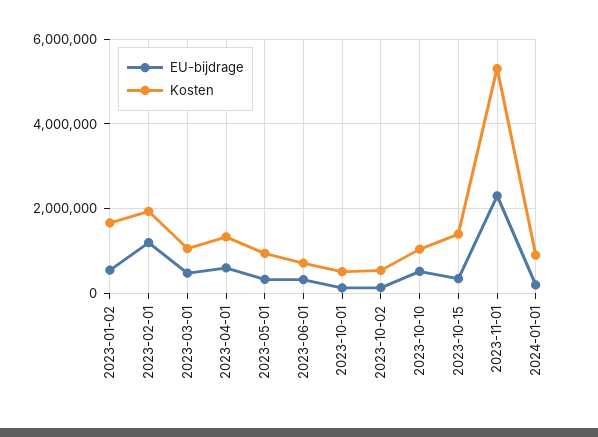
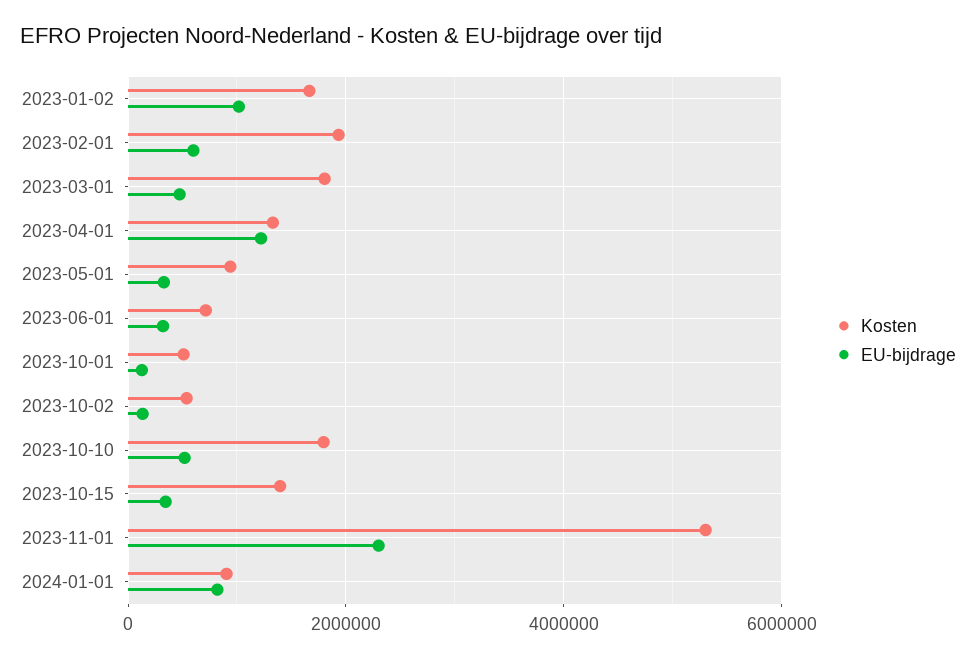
  {
    "EU-bijdrage": {
-     "2023-01-02": 600000,
+     "2023-01-02": 1000000,
-     "2023-02-01": 1200000,
+     "2023-02-01": 600000,
      "2023-03-01": 400000,
-     "2023-04-01": 600000,
+     "2023-04-01": 1200000,
      "2023-05-01": 400000,
      "2023-06-01": 400000,
      "2023-10-01": 200000,
      "2023-10-02": 200000,
      "2023-10-10": 600000,
      "2023-10-15": 400000,
      "2023-11-01": 2400000,
-     "2024-01-01": 200000
+     "2024-01-01": 800000
    },
    "Kosten": {
      "2023-01-02": 1600000,
      "2023-02-01": 2000000,
-     "2023-03-01": 1000000,
+     "2023-03-01": 1800000,
      "2023-04-01": 1400000,
      "2023-05-01": 1000000,
      "2023-06-01": 800000,
      "2023-10-01": 600000,
      "2023-10-02": 600000,
-     "2023-10-10": 1000000,
+     "2023-10-10": 1800000,
      "2023-10-15": 1400000,
      "2023-11-01": 5400000,
      "2024-01-01": 1000000
    }
  }

